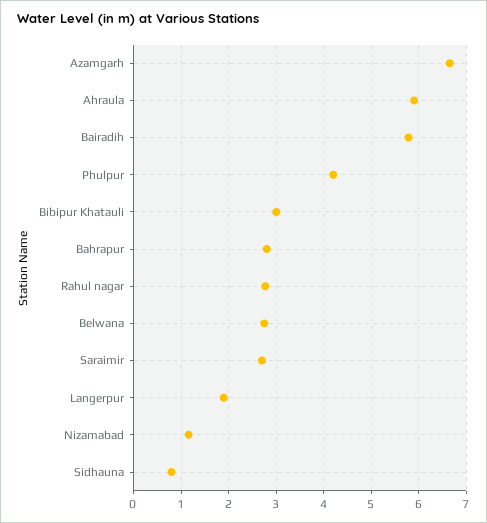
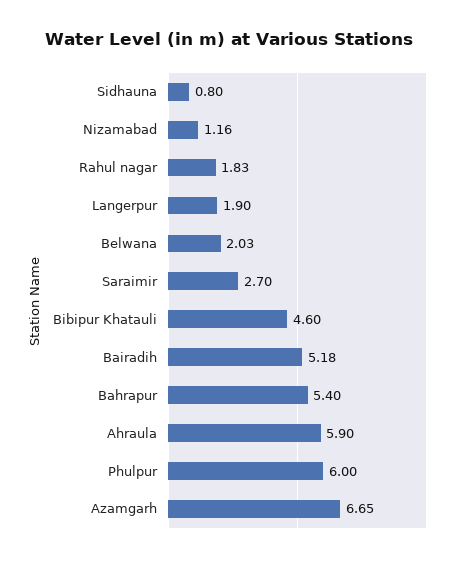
  {
    "Azamgarh": 6.65,
    "Ahraula": 5.9,
-   "Bairadih": 5.8,
+   "Bairadih": 5.18,
-   "Phulpur": 4.2,
+   "Phulpur": 6,
-   "Bibipur Khatauli": 3,
+   "Bibipur Khatauli": 4.6,
-   "Bahrapur": 2.8,
+   "Bahrapur": 5.4,
-   "Rahul nagar": 2.8,
+   "Rahul nagar": 1.83,
-   "Belwana": 2.8,
+   "Belwana": 2.03,
    "Saraimir": 2.7,
    "Langerpur": 1.9,
    "Nizamabad": 1.16,
    "Sidhauna": 0.8
  }

